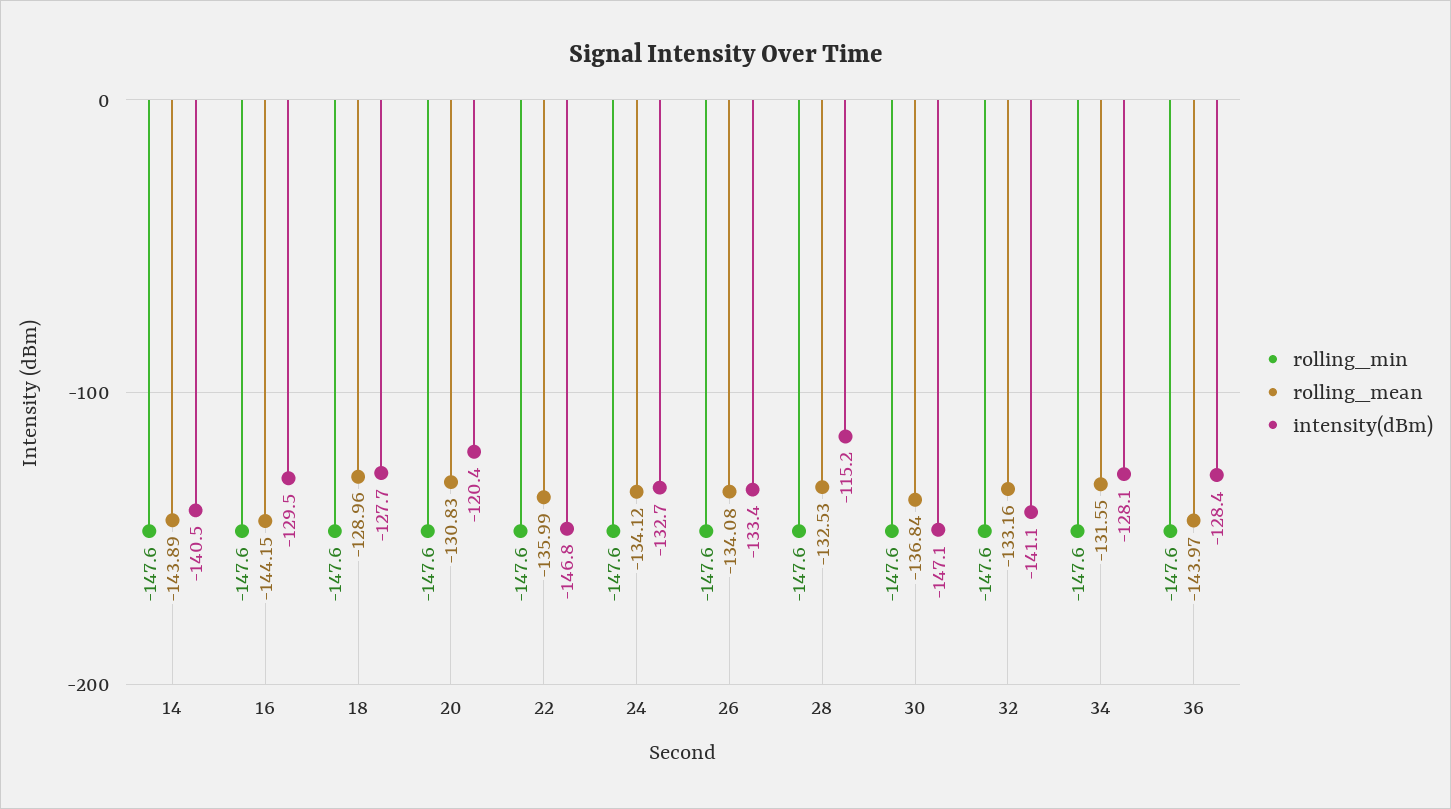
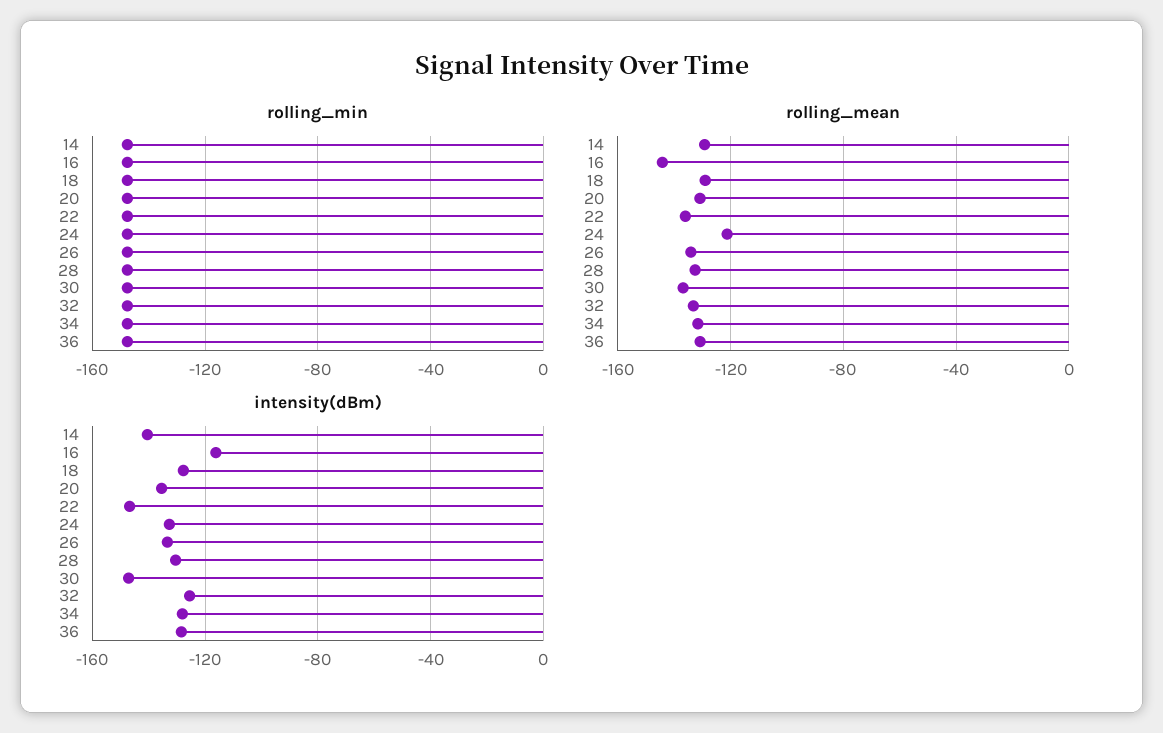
  {
    "rolling_min": {
      "14": -147.6,
      "16": -147.6,
      "18": -147.6,
      "20": -147.6,
      "22": -147.6,
      "24": -147.6,
      "26": -147.6,
      "28": -147.6,
      "30": -147.6,
      "32": -147.6,
      "34": -147.6,
      "36": -147.6
    },
    "rolling_mean": {
-     "14": -143.89,
+     "14": -130,
      "16": -144.15,
      "18": -128.96,
      "20": -130.83,
      "22": -135.99,
-     "24": -134.12,
+     "24": -120,
      "26": -134.08,
      "28": -132.53,
      "30": -136.84,
      "32": -133.16,
      "34": -131.55,
-     "36": -143.97
+     "36": -130
    },
    "intensity(dBm)": {
      "14": -140.5,
-     "16": -129.5,
+     "16": -115,
      "18": -127.7,
-     "20": -120.4,
+     "20": -135,
      "22": -146.8,
      "24": -132.7,
      "26": -133.4,
-     "28": -115.2,
+     "28": -130,
      "30": -147.1,
-     "32": -141.1,
+     "32": -125,
      "34": -128.1,
      "36": -128.4
    }
  }

